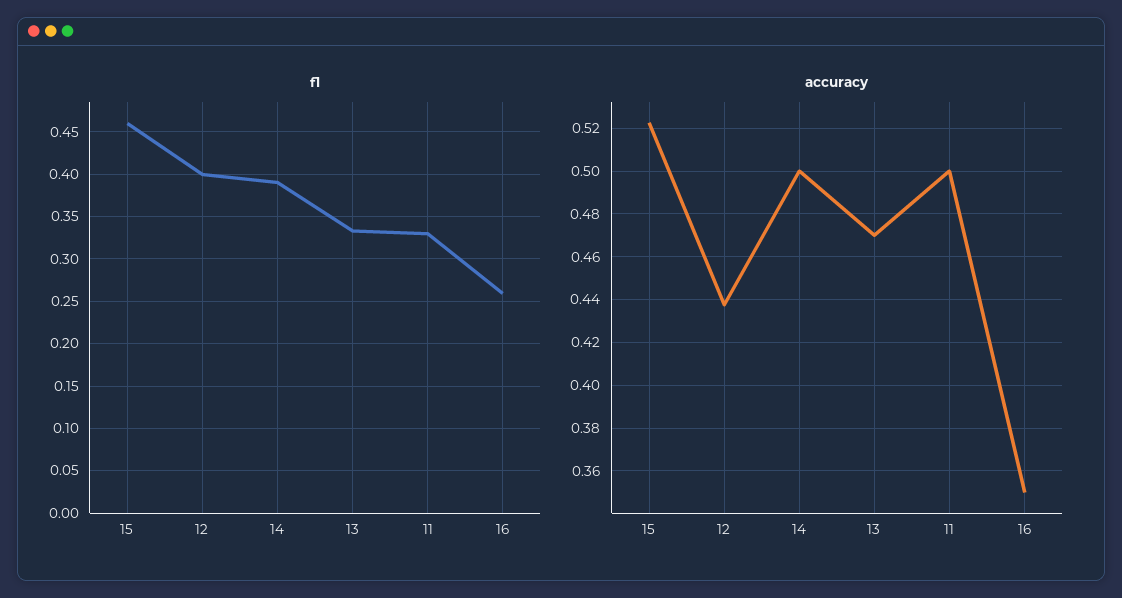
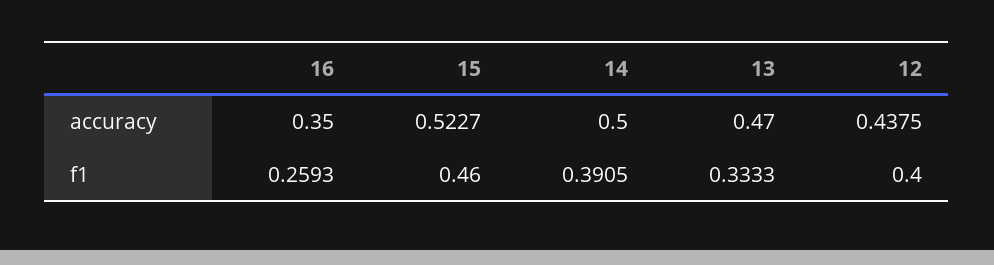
  {
    "f1": {
      "15": 0.46,
      "12": 0.4,
      "14": 0.3905,
      "13": 0.3333,
-     "11": 0.33,
      "16": 0.2593
    },
    "accuracy": {
      "15": 0.5227,
      "12": 0.4375,
      "14": 0.5,
      "13": 0.47,
-     "11": 0.5,
      "16": 0.35
    }
  }

